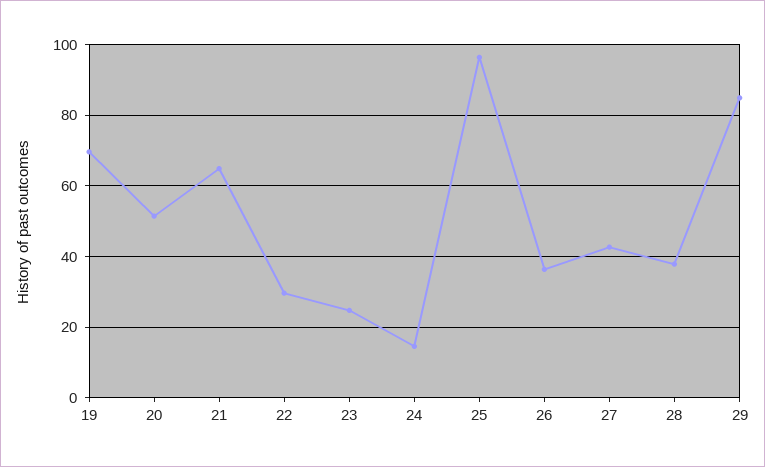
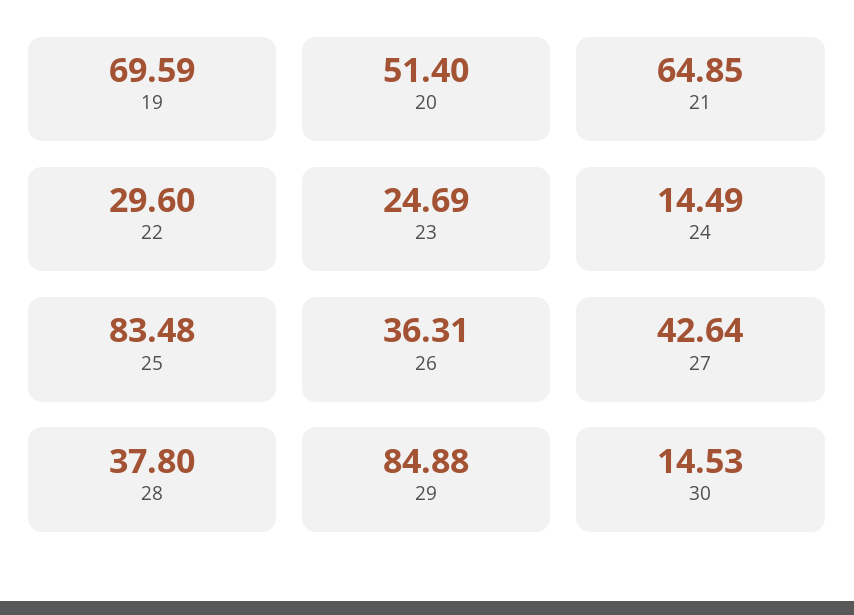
  {
    "19": 69.59,
    "20": 51.4,
    "21": 64.85,
    "22": 29.6,
    "23": 24.69,
    "24": 14.49,
-   "25": 96,
+   "25": 83.48,
    "26": 36.31,
    "27": 42.64,
    "28": 37.8,
-   "29": 84.88
+   "29": 84.88,
+   "30": 14.53
  }

